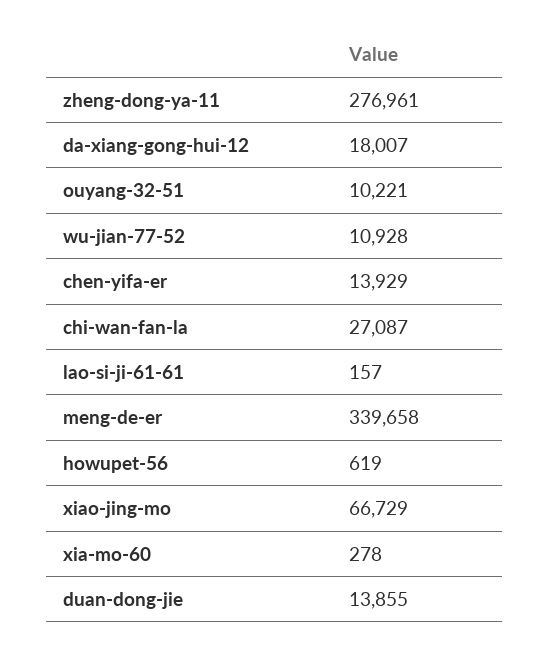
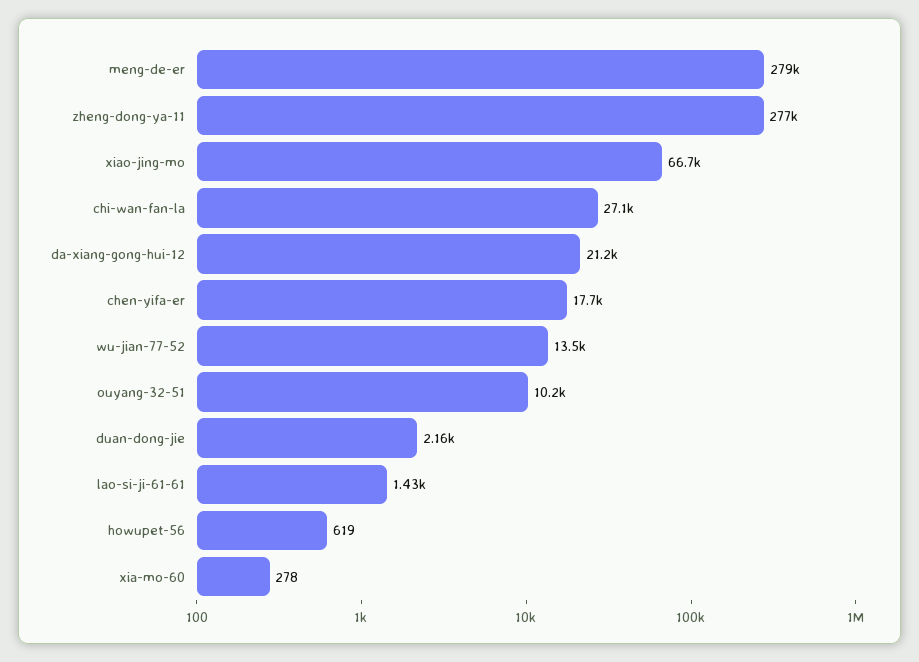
  {
    "zheng-dong-ya-11": 276961,
-   "da-xiang-gong-hui-12": 18007,
+   "da-xiang-gong-hui-12": 21200,
    "ouyang-32-51": 10221,
-   "wu-jian-77-52": 10928,
+   "wu-jian-77-52": 13500,
-   "chen-yifa-er": 13929,
+   "chen-yifa-er": 17700,
    "chi-wan-fan-la": 27087,
-   "lao-si-ji-61-61": 157,
+   "lao-si-ji-61-61": 1430,
-   "meng-de-er": 339658,
+   "meng-de-er": 279000,
    "howupet-56": 619,
    "xiao-jing-mo": 66729,
    "xia-mo-60": 278,
-   "duan-dong-jie": 13855
+   "duan-dong-jie": 2160
  }

